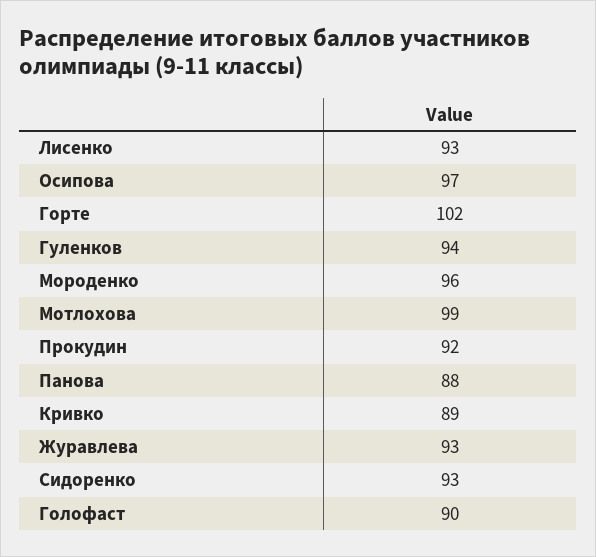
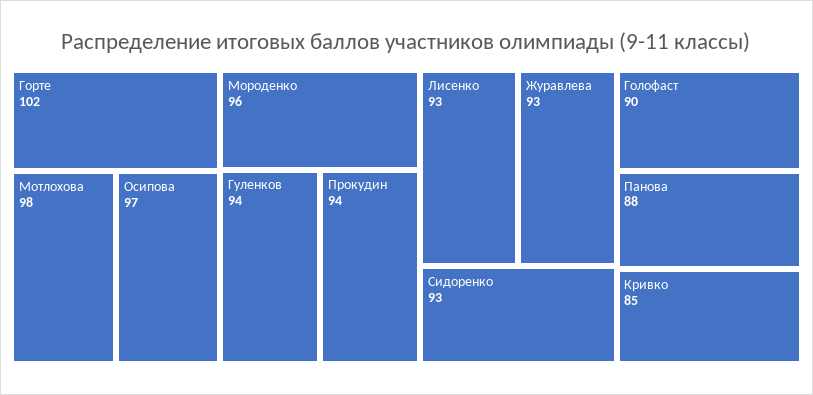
  {
    "Лисенко": 93,
    "Осипова": 97,
    "Горте": 102,
    "Гуленков": 94,
    "Мороденко": 96,
-   "Мотлохова": 99,
+   "Мотлохова": 98,
-   "Прокудин": 92,
+   "Прокудин": 94,
    "Панова": 88,
-   "Кривко": 89,
+   "Кривко": 85,
    "Журавлева": 93,
    "Сидоренко": 93,
    "Голофаст": 90
  }

